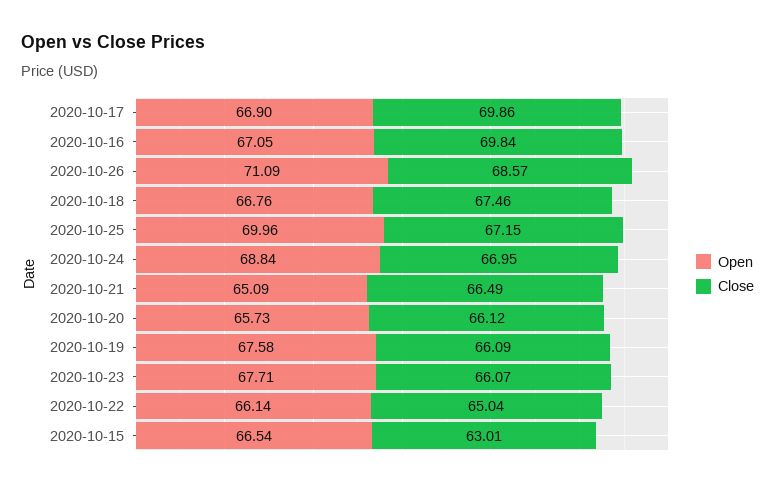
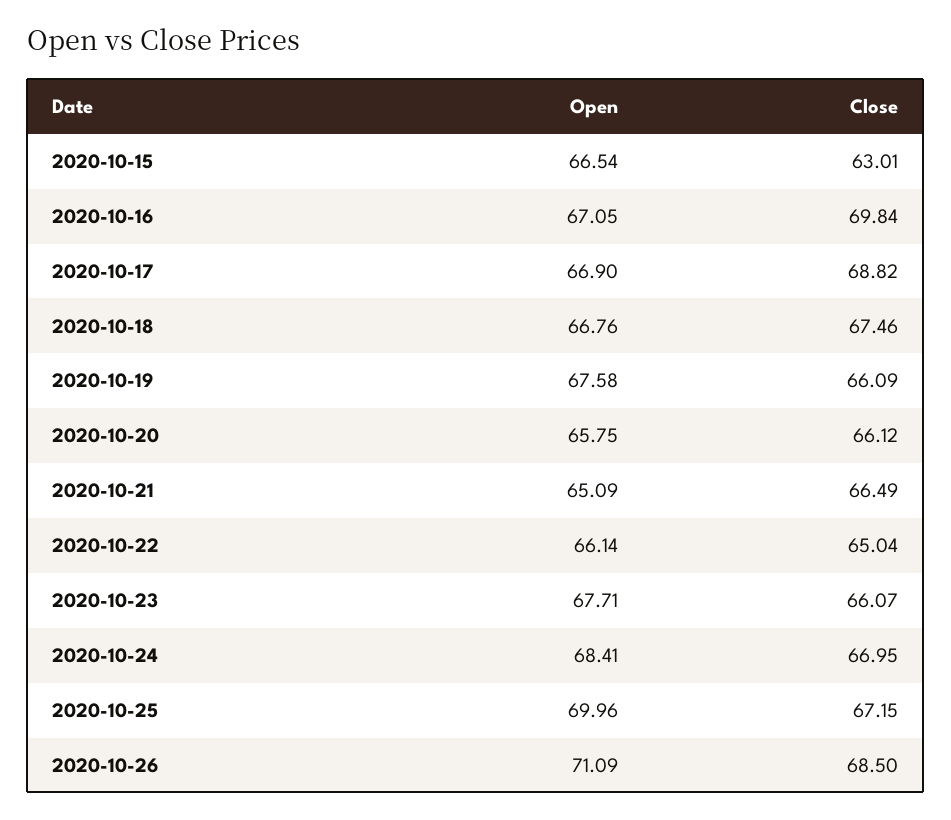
  {
    "Open": {
      "2020-10-17": 66.9,
      "2020-10-16": 67.05,
      "2020-10-26": 71.09,
      "2020-10-18": 66.76,
      "2020-10-25": 69.96,
-     "2020-10-24": 68.84,
+     "2020-10-24": 68.41,
      "2020-10-21": 65.09,
-     "2020-10-20": 65.73,
+     "2020-10-20": 65.75,
      "2020-10-19": 67.58,
      "2020-10-23": 67.71,
      "2020-10-22": 66.14,
      "2020-10-15": 66.54
    },
    "Close": {
-     "2020-10-17": 69.86,
+     "2020-10-17": 68.82,
      "2020-10-16": 69.84,
-     "2020-10-26": 68.57,
+     "2020-10-26": 68.5,
      "2020-10-18": 67.46,
      "2020-10-25": 67.15,
      "2020-10-24": 66.95,
      "2020-10-21": 66.49,
      "2020-10-20": 66.12,
      "2020-10-19": 66.09,
      "2020-10-23": 66.07,
      "2020-10-22": 65.04,
      "2020-10-15": 63.01
    }
  }

